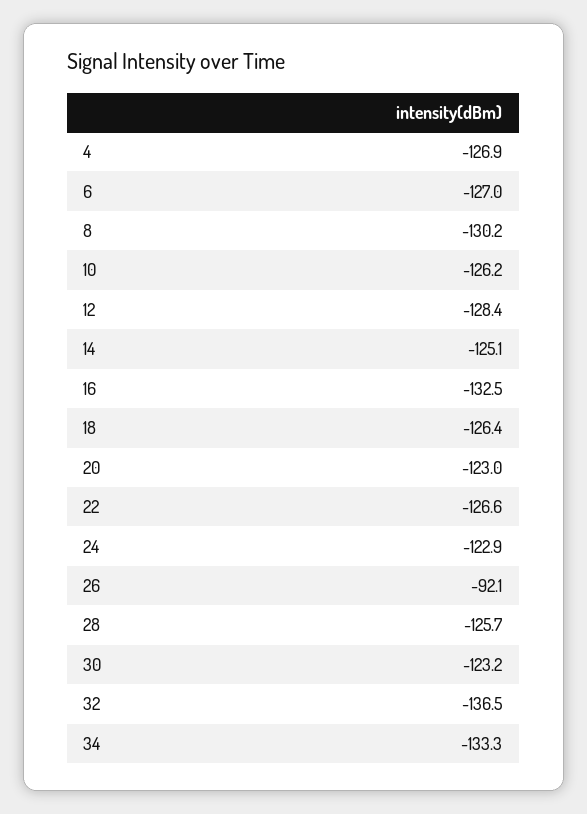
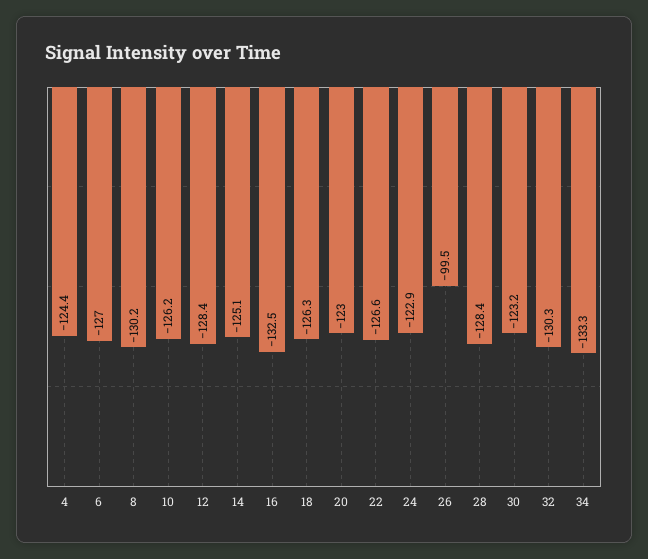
  {
-   "4": -126.9,
+   "4": -124.4,
    "6": -127,
    "8": -130.2,
    "10": -126.2,
    "12": -128.4,
    "14": -125.1,
    "16": -132.5,
-   "18": -126.4,
+   "18": -126.3,
    "20": -123,
    "22": -126.6,
    "24": -122.9,
-   "26": -92.1,
+   "26": -99.5,
-   "28": -125.7,
+   "28": -128.4,
    "30": -123.2,
-   "32": -136.5,
+   "32": -130.3,
    "34": -133.3
  }

